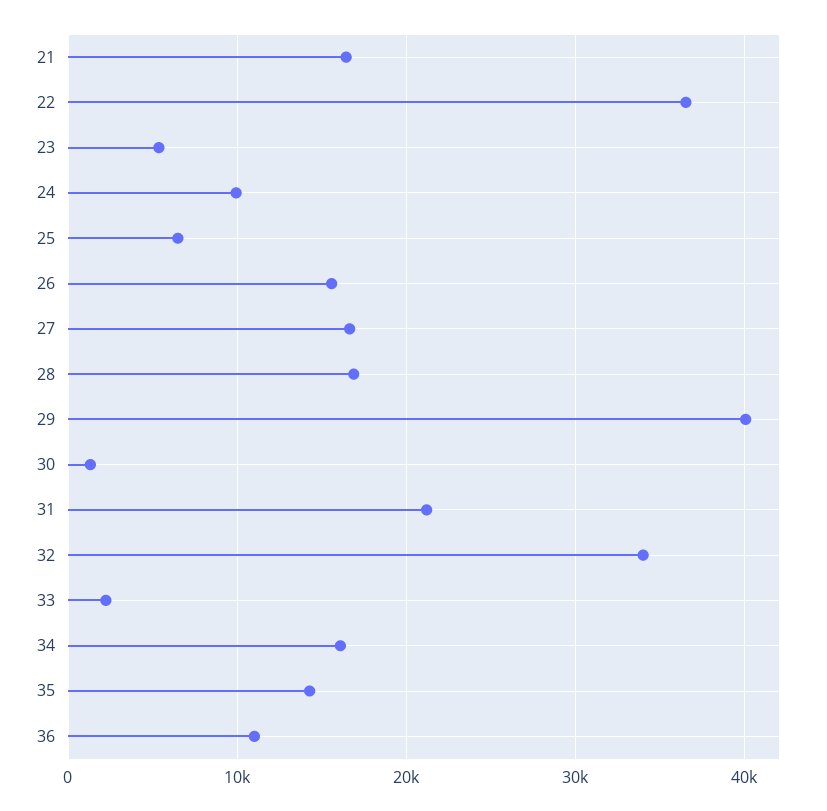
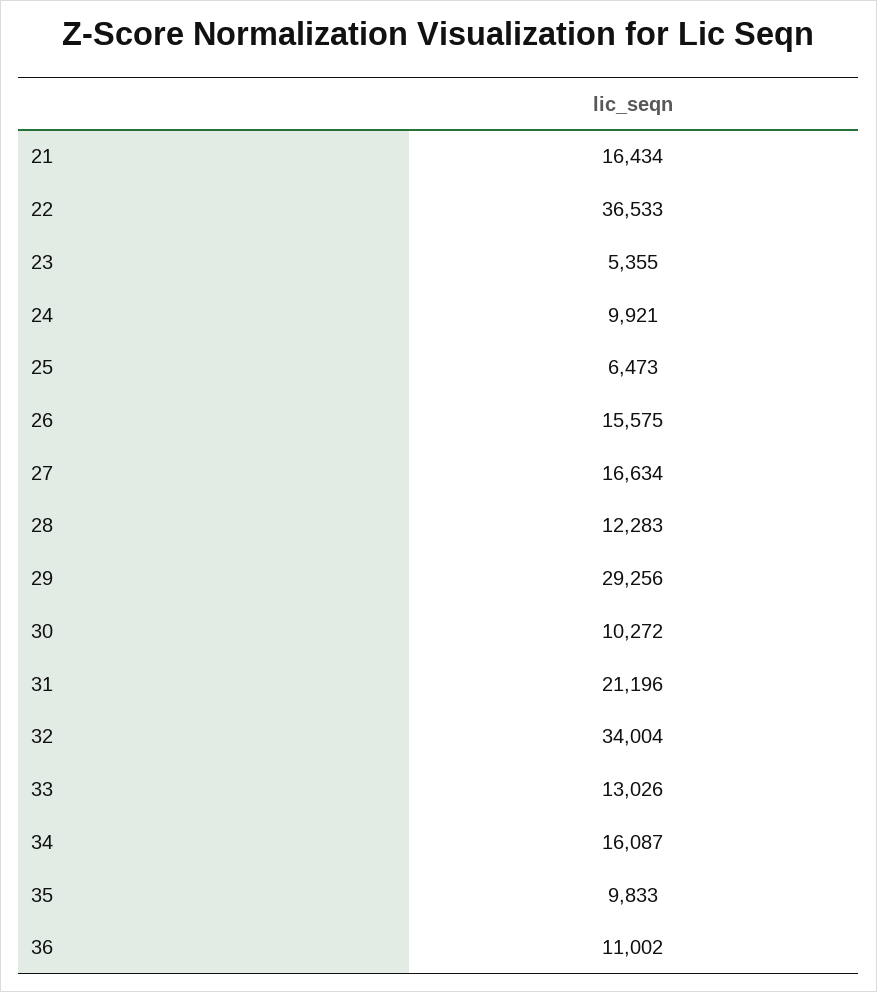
  {
    "21": 16434,
    "22": 36533,
    "23": 5355,
    "24": 9921,
    "25": 6473,
    "26": 15575,
    "27": 16634,
-   "28": 17000,
+   "28": 12283,
-   "29": 40000,
+   "29": 29256,
-   "30": 1000,
+   "30": 10272,
    "31": 21196,
    "32": 34004,
-   "33": 2000,
+   "33": 13026,
    "34": 16087,
-   "35": 14000,
+   "35": 9833,
    "36": 11002
  }

